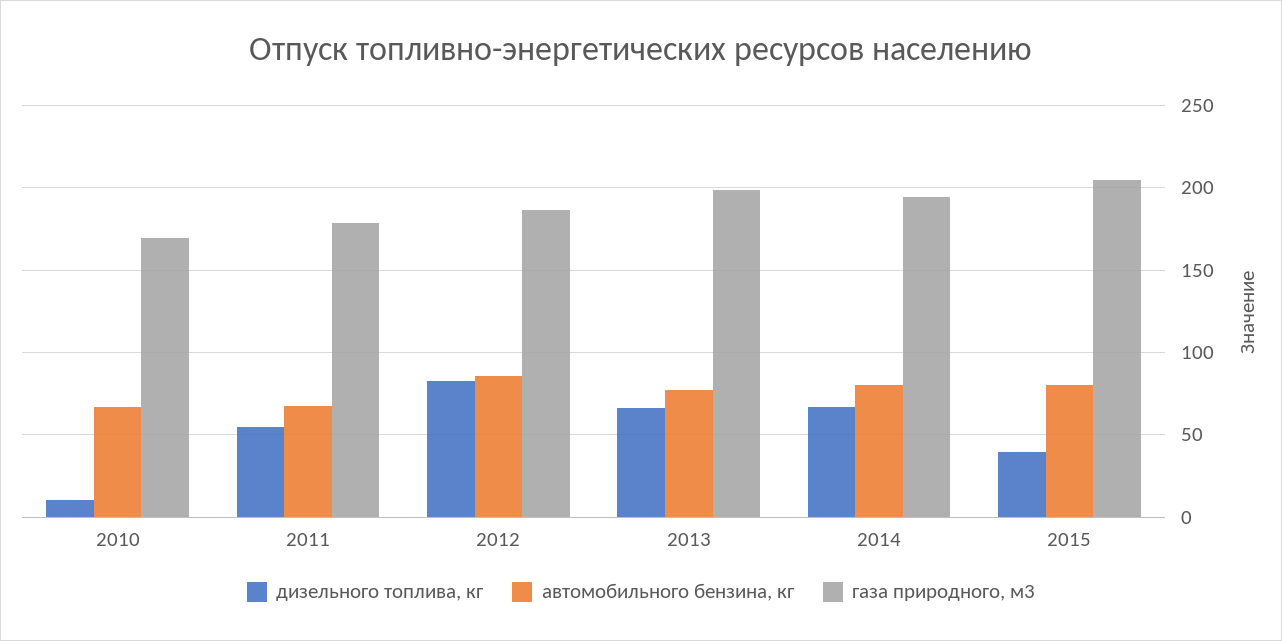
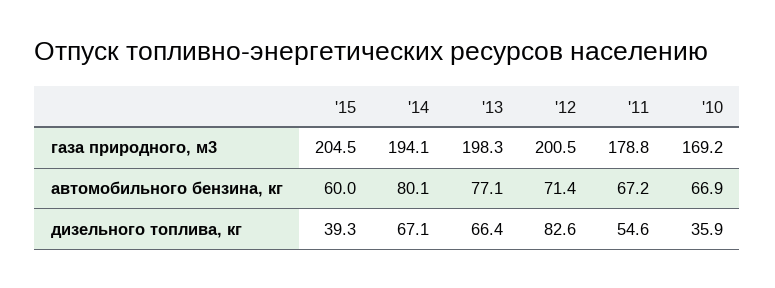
  {
    "дизельного топлива, кг": {
-     "2010": 10,
+     "2010": 35.9,
      "2011": 54.6,
      "2012": 82.6,
      "2013": 66.4,
      "2014": 67.1,
      "2015": 39.3
    },
    "автомобильного бензина, кг": {
      "2010": 66.9,
      "2011": 67.2,
-     "2012": 85,
+     "2012": 71.4,
      "2013": 77.1,
      "2014": 80.1,
-     "2015": 80
+     "2015": 60
    },
    "газа природного, м3": {
      "2010": 169.2,
      "2011": 178.8,
-     "2012": 185,
+     "2012": 200.5,
      "2013": 198.3,
      "2014": 194.1,
      "2015": 204.5
    }
  }

